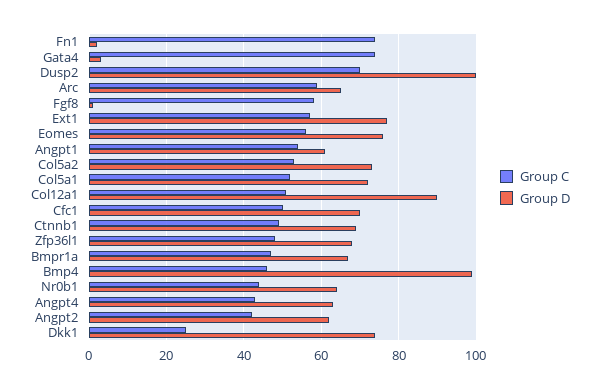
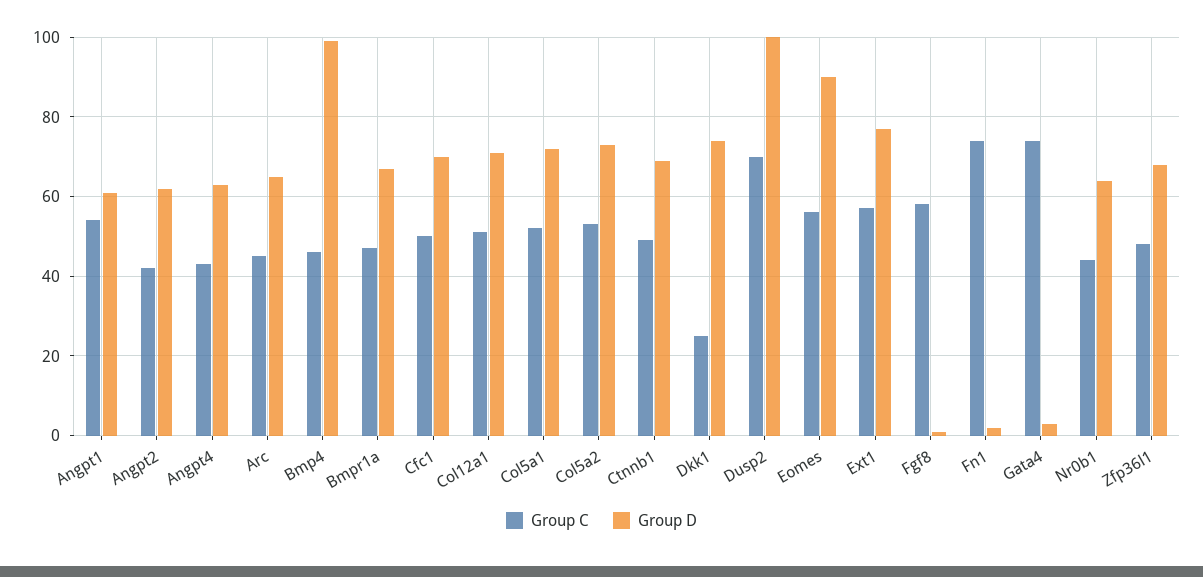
  {
    "Group C": {
      "Fn1": 75,
      "Gata4": 75,
      "Dusp2": 70,
-     "Arc": 60,
+     "Arc": 45,
      "Fgf8": 60,
      "Ext1": 55,
      "Eomes": 55,
      "Angpt1": 55,
      "Col5a2": 55,
      "Col5a1": 50,
      "Col12a1": 50,
      "Cfc1": 50,
      "Ctnnb1": 50,
      "Zfp36l1": 50,
      "Bmpr1a": 45,
      "Bmp4": 45,
      "Nr0b1": 45,
      "Angpt4": 45,
      "Angpt2": 40,
      "Dkk1": 25
    },
    "Group D": {
      "Fn1": 0,
      "Gata4": 5,
      "Dusp2": 100,
      "Arc": 65,
      "Fgf8": 0,
      "Ext1": 75,
-     "Eomes": 75,
+     "Eomes": 90,
      "Angpt1": 60,
      "Col5a2": 75,
      "Col5a1": 70,
-     "Col12a1": 90,
+     "Col12a1": 70,
      "Cfc1": 70,
      "Ctnnb1": 70,
      "Zfp36l1": 70,
      "Bmpr1a": 65,
      "Bmp4": 100,
      "Nr0b1": 65,
      "Angpt4": 65,
      "Angpt2": 60,
      "Dkk1": 75
    }
  }

